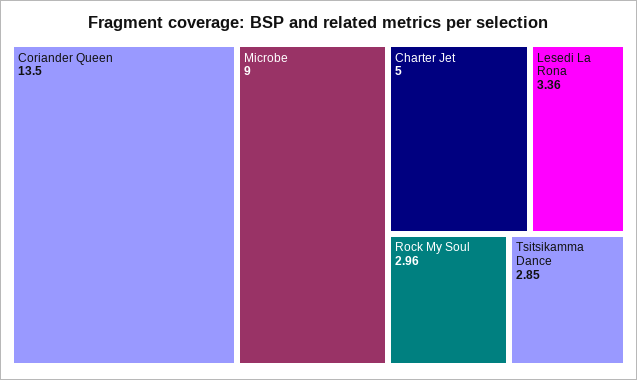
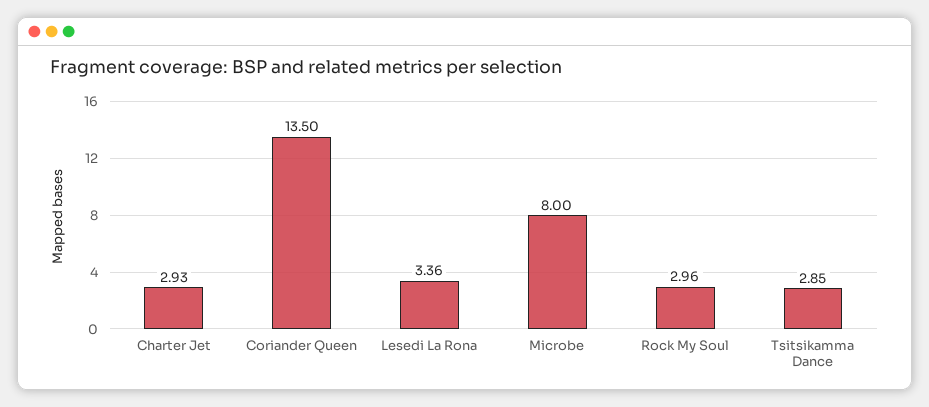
  {
    "Coriander Queen": 13.5,
-   "Microbe": 9,
+   "Microbe": 8,
-   "Charter Jet": 5,
+   "Charter Jet": 2.93,
    "Lesedi La Rona": 3.36,
    "Rock My Soul": 2.96,
    "Tsitsikamma Dance": 2.85
  }

